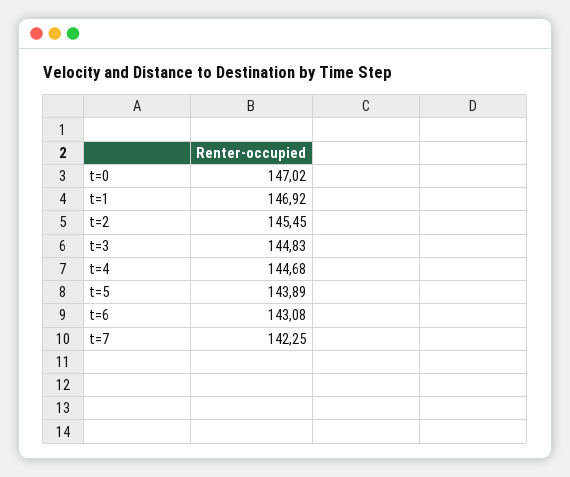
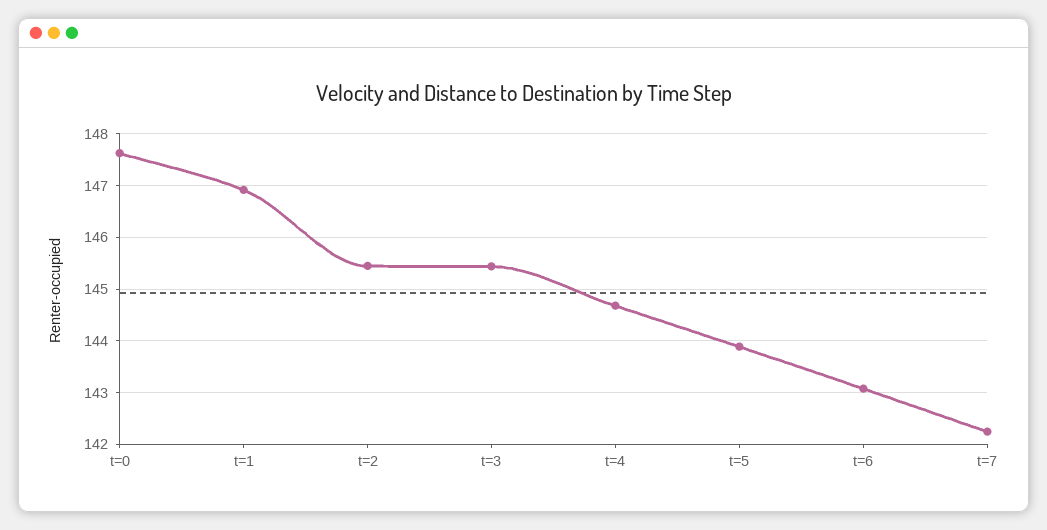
  {
-   "t=0": 147.02,
+   "t=0": 147.6,
    "t=1": 146.92,
    "t=2": 145.45,
-   "t=3": 144.83,
+   "t=3": 145.4,
    "t=4": 144.68,
    "t=5": 143.89,
    "t=6": 143.08,
    "t=7": 142.25
  }

